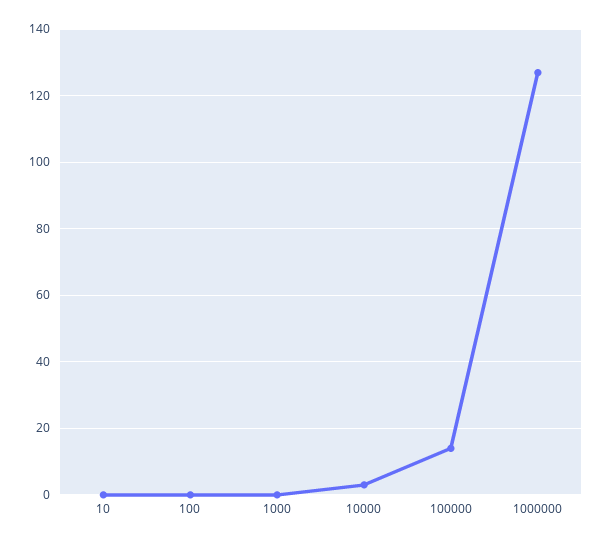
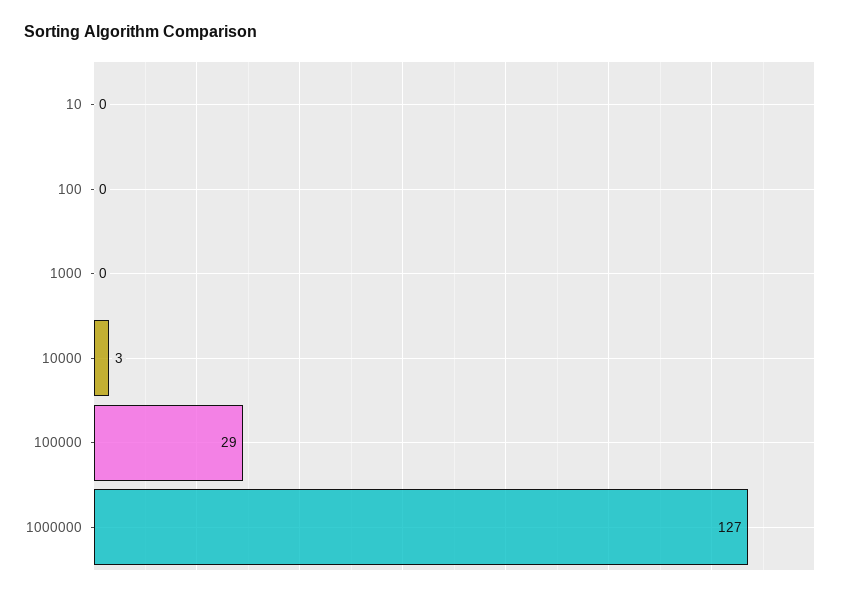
  {
    "10": 0,
    "100": 0,
    "1000": 0,
    "10000": 3,
-   "100000": 15,
+   "100000": 29,
    "1000000": 127
  }

